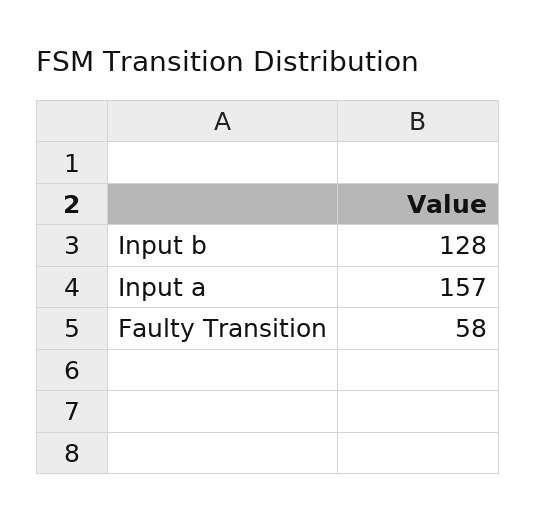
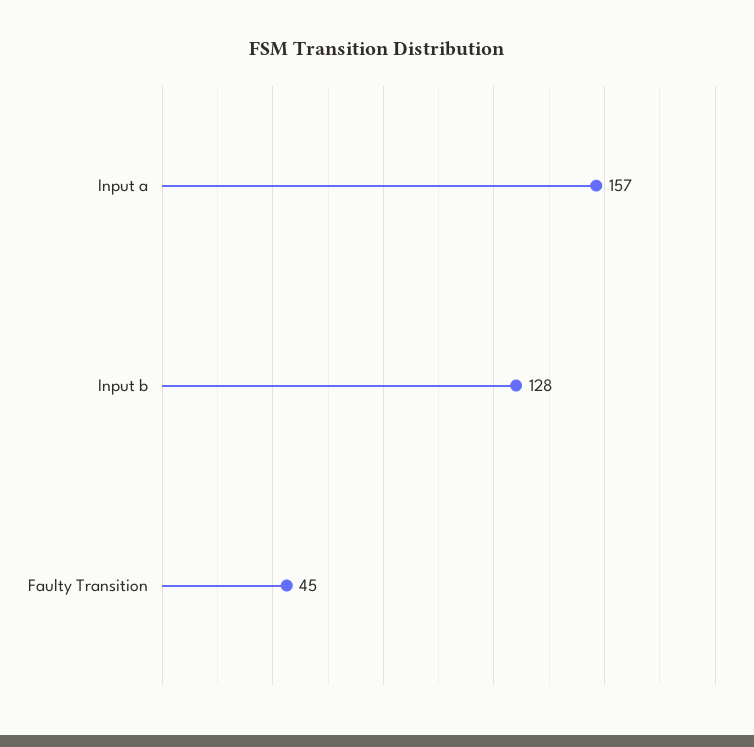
  {
    "Input b": 128,
    "Input a": 157,
-   "Faulty Transition": 58
+   "Faulty Transition": 45
  }

